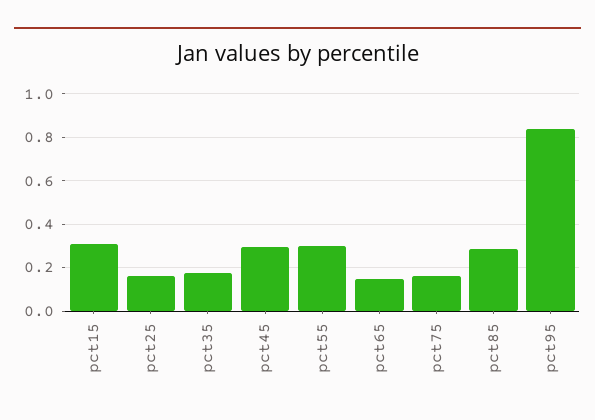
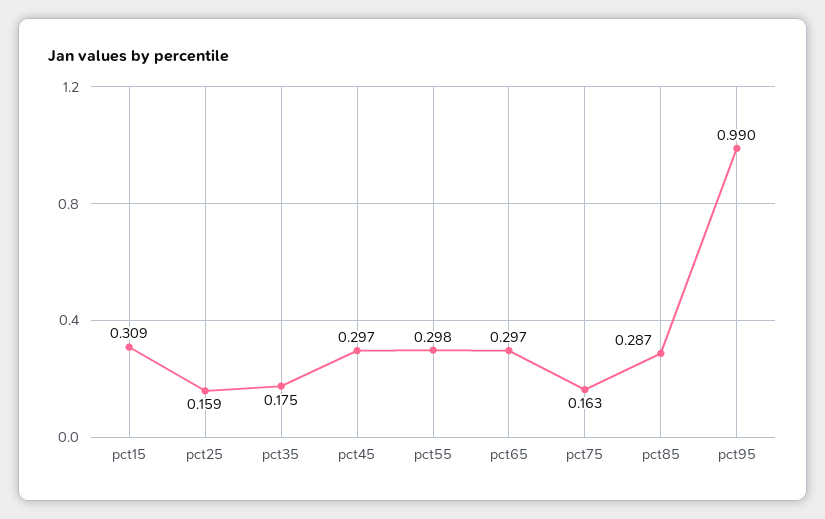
  {
    "pct15": 0.309,
    "pct25": 0.159,
    "pct35": 0.175,
    "pct45": 0.297,
    "pct55": 0.298,
-   "pct65": 0.15,
+   "pct65": 0.297,
    "pct75": 0.163,
    "pct85": 0.287,
-   "pct95": 0.85
+   "pct95": 0.99
  }

